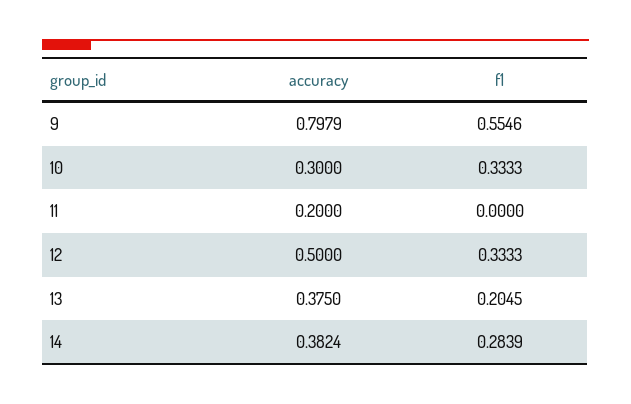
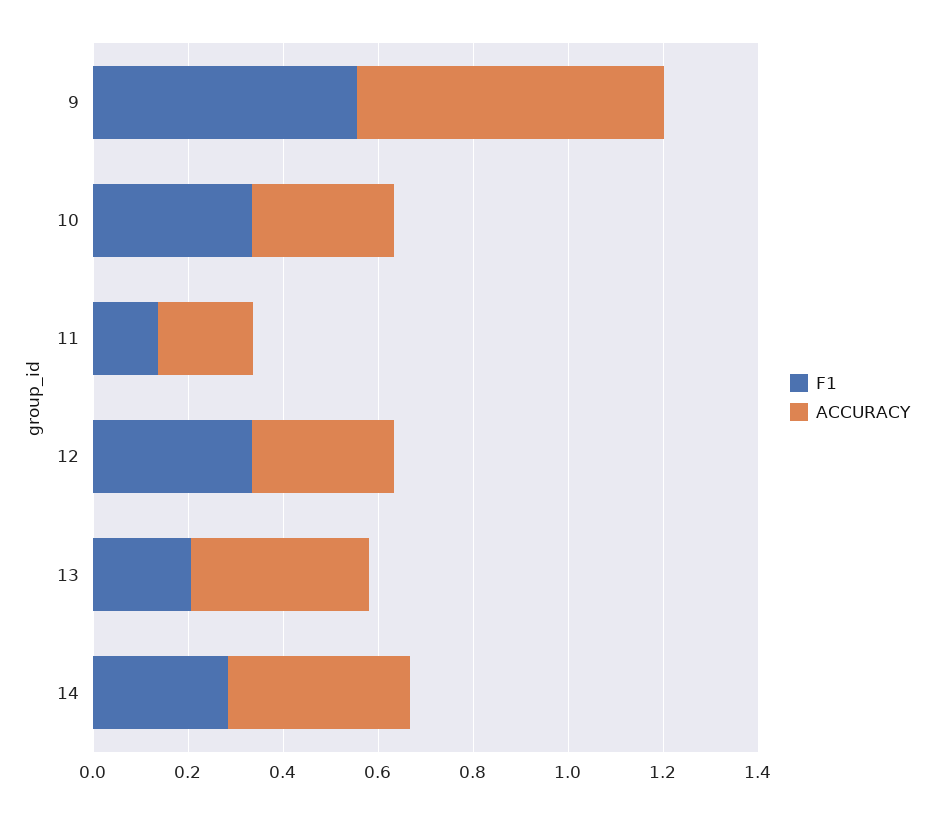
  {
    "accuracy": {
-     "9": 0.7979,
+     "9": 0.65,
      "10": 0.3,
      "11": 0.2,
-     "12": 0.5,
+     "12": 0.3,
      "13": 0.375,
      "14": 0.3824
    },
    "f1": {
      "9": 0.5546,
      "10": 0.3333,
-     "11": 0,
+     "11": 0.15,
      "12": 0.3333,
      "13": 0.2045,
      "14": 0.2839
    }
  }

